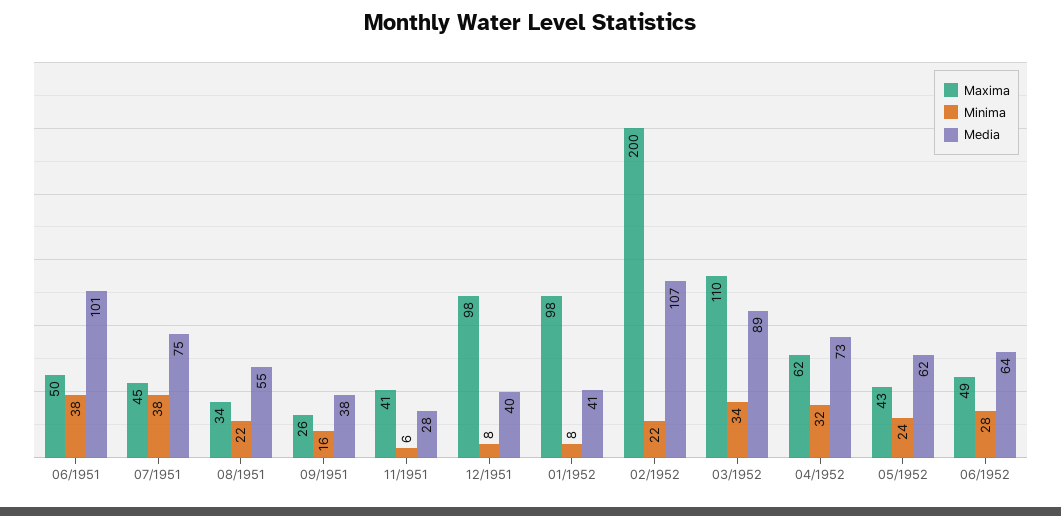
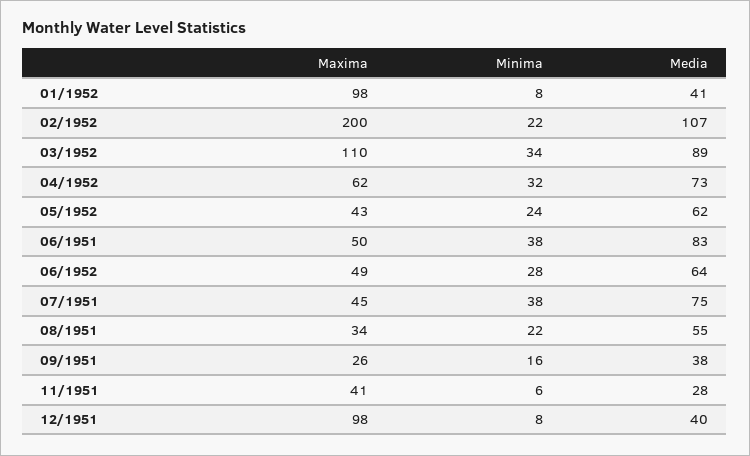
  {
    "Maxima": {
      "06/1951": 50,
      "07/1951": 45,
      "08/1951": 34,
      "09/1951": 26,
      "11/1951": 41,
      "12/1951": 98,
      "01/1952": 98,
      "02/1952": 200,
      "03/1952": 110,
      "04/1952": 62,
      "05/1952": 43,
      "06/1952": 49
    },
    "Minima": {
      "06/1951": 38,
      "07/1951": 38,
      "08/1951": 22,
      "09/1951": 16,
      "11/1951": 6,
      "12/1951": 8,
      "01/1952": 8,
      "02/1952": 22,
      "03/1952": 34,
      "04/1952": 32,
      "05/1952": 24,
      "06/1952": 28
    },
    "Media": {
-     "06/1951": 101,
+     "06/1951": 83,
      "07/1951": 75,
      "08/1951": 55,
      "09/1951": 38,
      "11/1951": 28,
      "12/1951": 40,
      "01/1952": 41,
      "02/1952": 107,
      "03/1952": 89,
      "04/1952": 73,
      "05/1952": 62,
      "06/1952": 64
    }
  }

